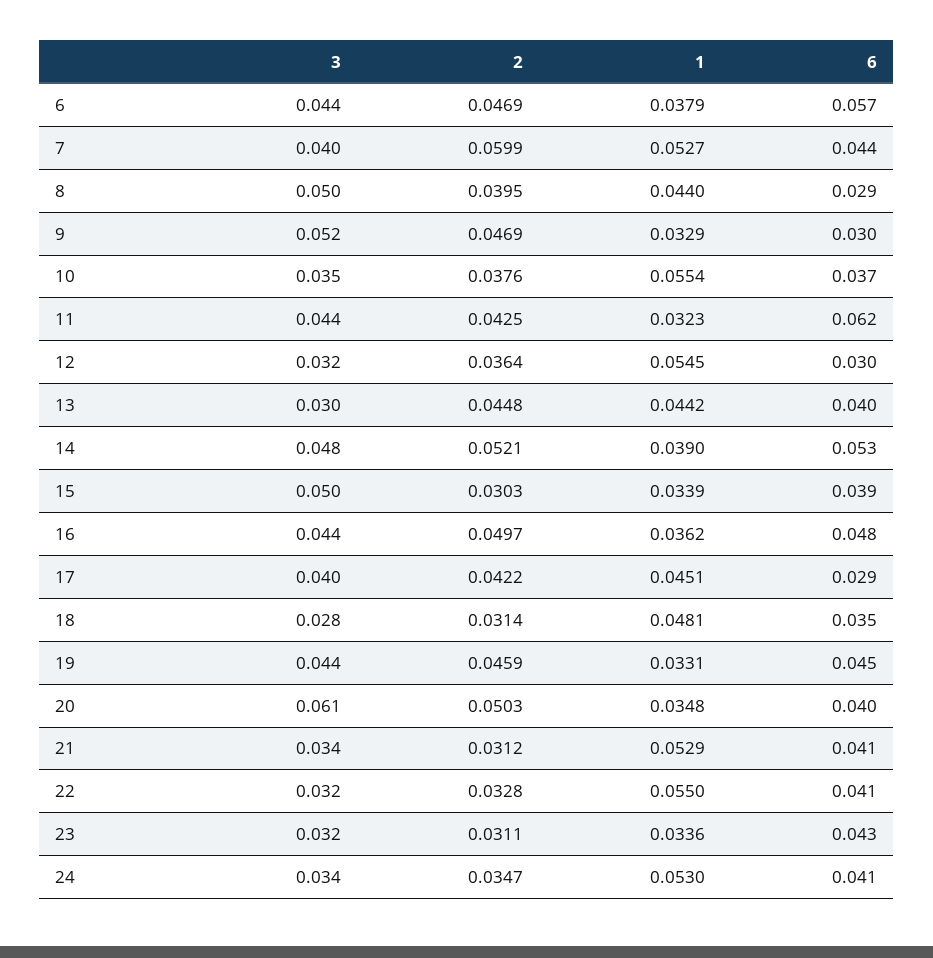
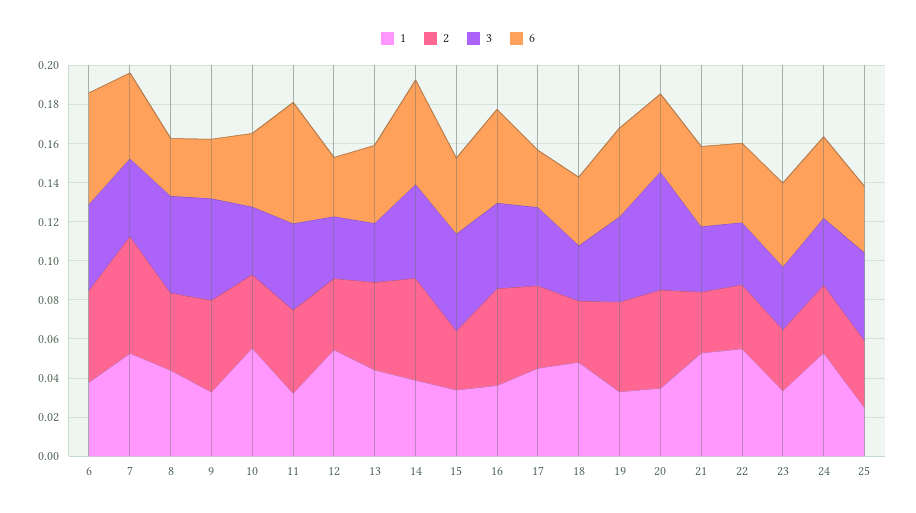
  {
    "3": {
      "6": 0.044,
      "7": 0.04,
      "8": 0.05,
      "9": 0.052,
      "10": 0.035,
      "11": 0.044,
      "12": 0.032,
      "13": 0.03,
      "14": 0.048,
      "15": 0.05,
      "16": 0.044,
      "17": 0.04,
      "18": 0.028,
      "19": 0.044,
      "20": 0.061,
      "21": 0.034,
      "22": 0.032,
      "23": 0.032,
-     "24": 0.034
+     "24": 0.034,
+     "25": 0.045
    },
    "2": {
      "6": 0.0469,
      "7": 0.0599,
      "8": 0.0395,
      "9": 0.0469,
      "10": 0.0376,
      "11": 0.0425,
      "12": 0.0364,
      "13": 0.0448,
      "14": 0.0521,
      "15": 0.0303,
      "16": 0.0497,
      "17": 0.0422,
      "18": 0.0314,
      "19": 0.0459,
      "20": 0.0503,
      "21": 0.0312,
      "22": 0.0328,
      "23": 0.0311,
-     "24": 0.0347
+     "24": 0.0347,
+     "25": 0.035
    },
    "1": {
      "6": 0.0379,
      "7": 0.0527,
      "8": 0.044,
      "9": 0.0329,
      "10": 0.0554,
      "11": 0.0323,
      "12": 0.0545,
      "13": 0.0442,
      "14": 0.039,
      "15": 0.0339,
      "16": 0.0362,
      "17": 0.0451,
      "18": 0.0481,
      "19": 0.0331,
      "20": 0.0348,
      "21": 0.0529,
      "22": 0.055,
      "23": 0.0336,
-     "24": 0.053
+     "24": 0.053,
+     "25": 0.025
    },
    "6": {
      "6": 0.057,
      "7": 0.044,
      "8": 0.029,
      "9": 0.03,
      "10": 0.037,
      "11": 0.062,
      "12": 0.03,
      "13": 0.04,
      "14": 0.053,
      "15": 0.039,
      "16": 0.048,
      "17": 0.029,
      "18": 0.035,
      "19": 0.045,
      "20": 0.04,
      "21": 0.041,
      "22": 0.041,
      "23": 0.043,
-     "24": 0.041
+     "24": 0.041,
+     "25": 0.035
    }
  }

